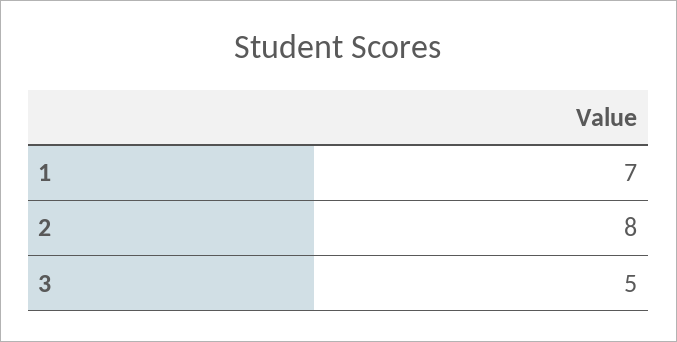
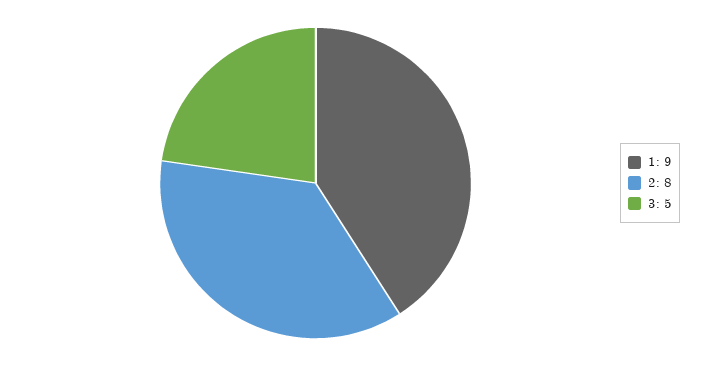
  {
-   "1": 7,
+   "1": 9,
    "2": 8,
    "3": 5
  }

